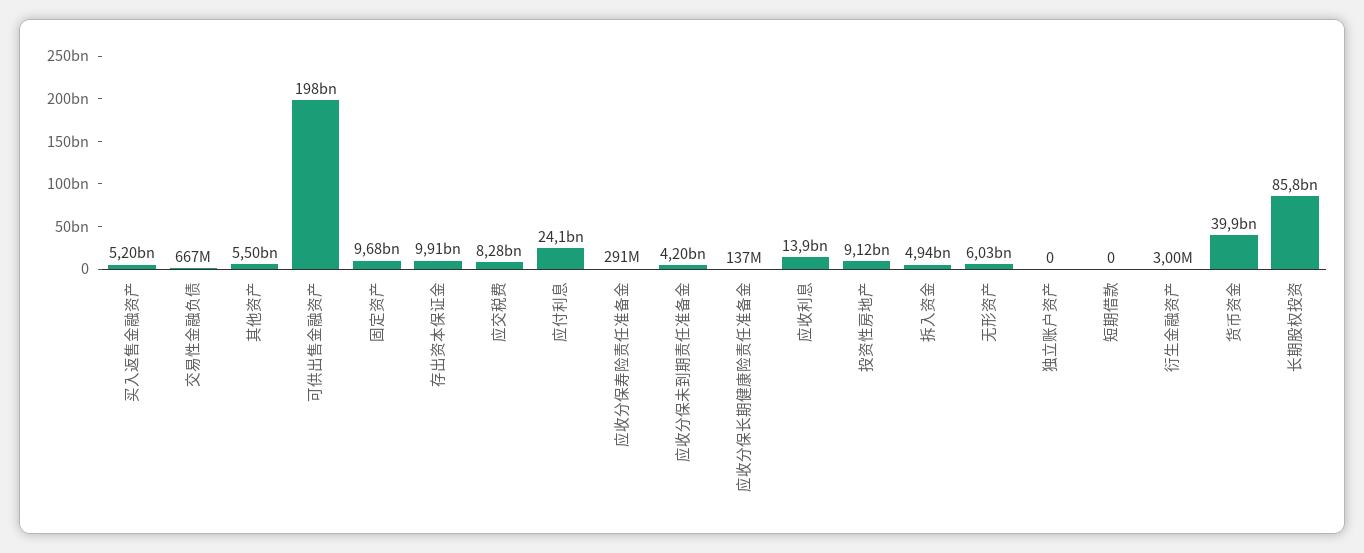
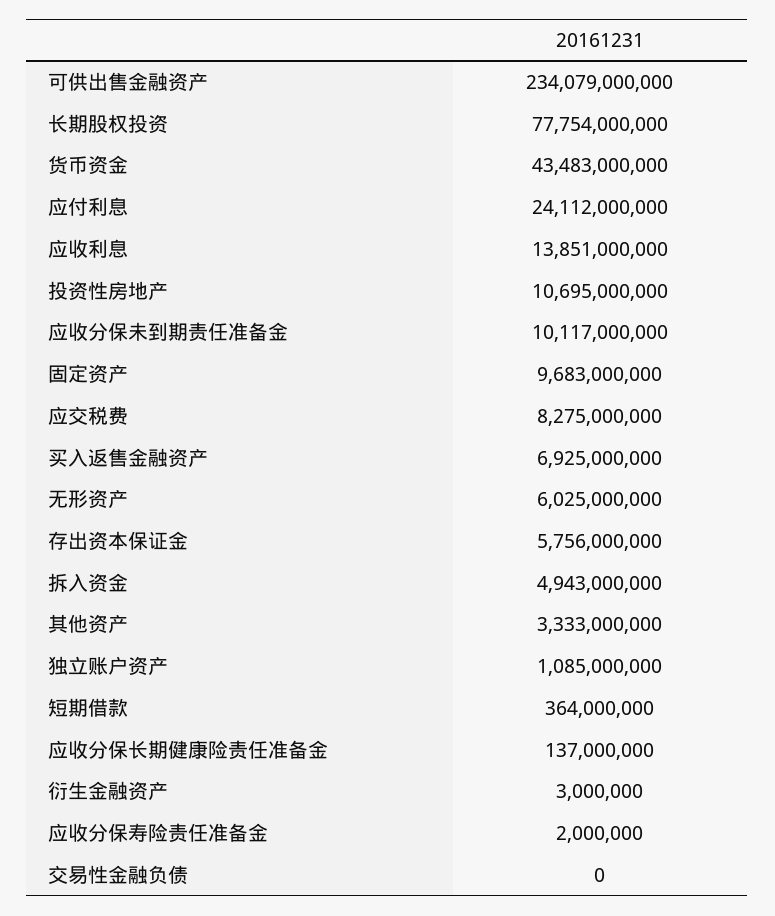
  {
-   "买入返售金融资产": 5200000000,
+   "买入返售金融资产": 6925000000,
-   "交易性金融负债": 667000000,
+   "交易性金融负债": 0,
-   "其他资产": 5500000000,
+   "其他资产": 3333000000,
-   "可供出售金融资产": 198000000000,
+   "可供出售金融资产": 234079000000,
    "固定资产": 9683000000,
-   "存出资本保证金": 9910000000,
+   "存出资本保证金": 5756000000,
    "应交税费": 8275000000,
    "应付利息": 24112000000,
-   "应收分保寿险责任准备金": 291000000,
+   "应收分保寿险责任准备金": 2000000,
-   "应收分保未到期责任准备金": 4200000000,
+   "应收分保未到期责任准备金": 10117000000,
    "应收分保长期健康险责任准备金": 137000000,
    "应收利息": 13851000000,
-   "投资性房地产": 9120000000,
+   "投资性房地产": 10695000000,
    "拆入资金": 4943000000,
    "无形资产": 6025000000,
-   "独立账户资产": 0,
+   "独立账户资产": 1085000000,
-   "短期借款": 0,
+   "短期借款": 364000000,
    "衍生金融资产": 3000000,
-   "货币资金": 39900000000,
+   "货币资金": 43483000000,
-   "长期股权投资": 85800000000
+   "长期股权投资": 77754000000
  }

